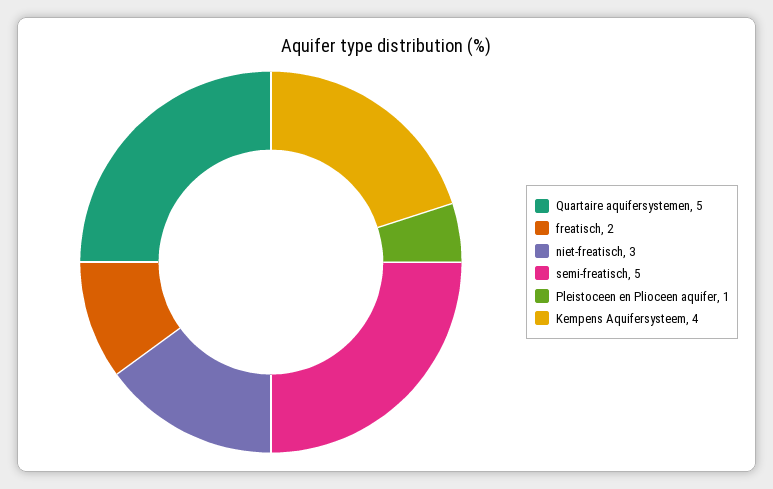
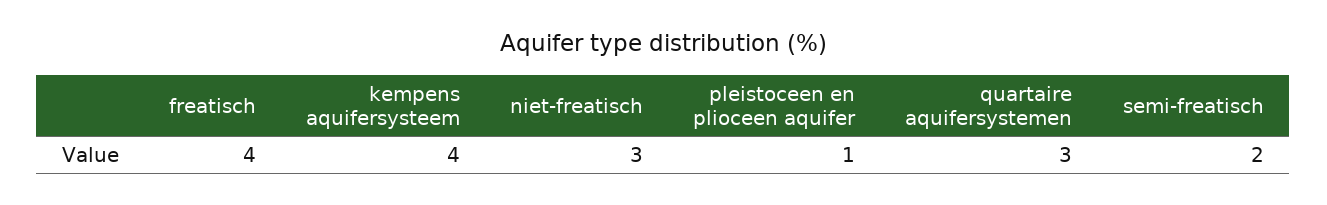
  {
-   "Quartaire aquifersystemen": 5,
+   "Quartaire aquifersystemen": 3,
-   "freatisch": 2,
+   "freatisch": 4,
    "niet-freatisch": 3,
-   "semi-freatisch": 5,
+   "semi-freatisch": 2,
    "Pleistoceen en Plioceen aquifer": 1,
    "Kempens Aquifersysteem": 4
  }

